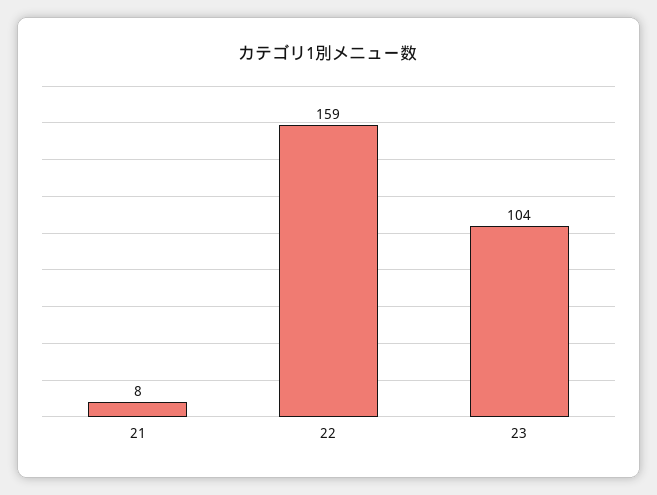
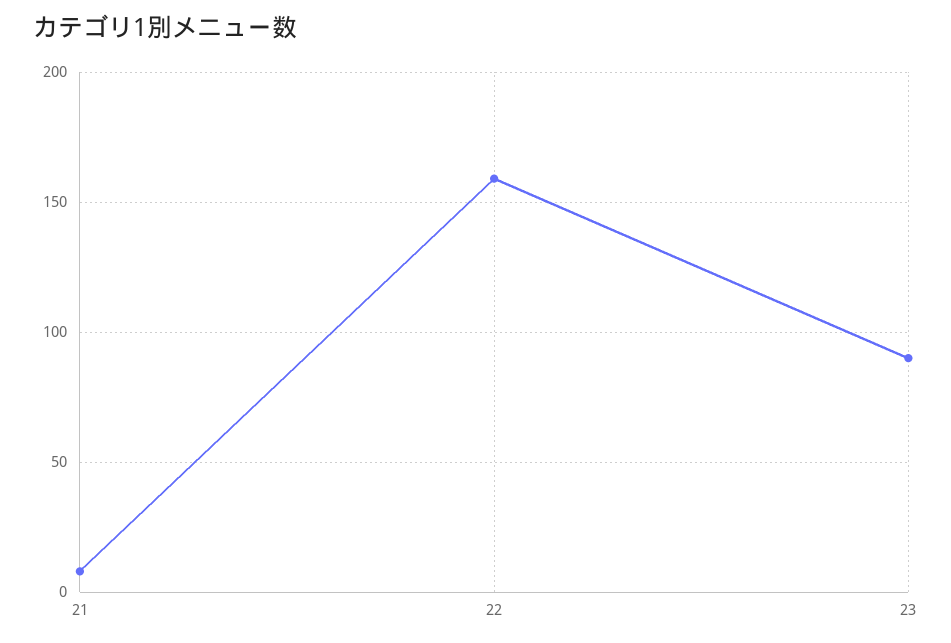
  {
    "21": 8,
    "22": 159,
-   "23": 104
+   "23": 90
  }

